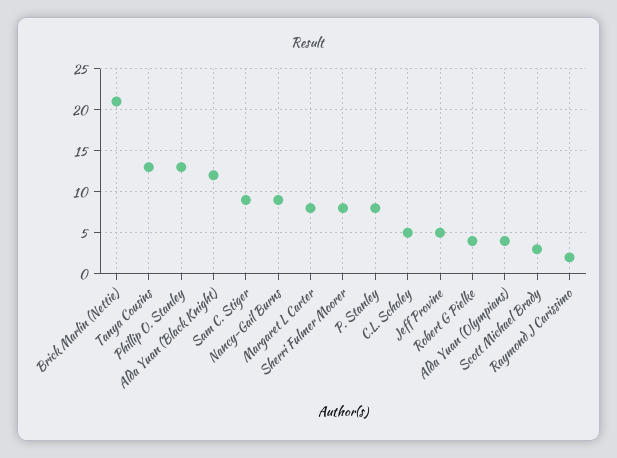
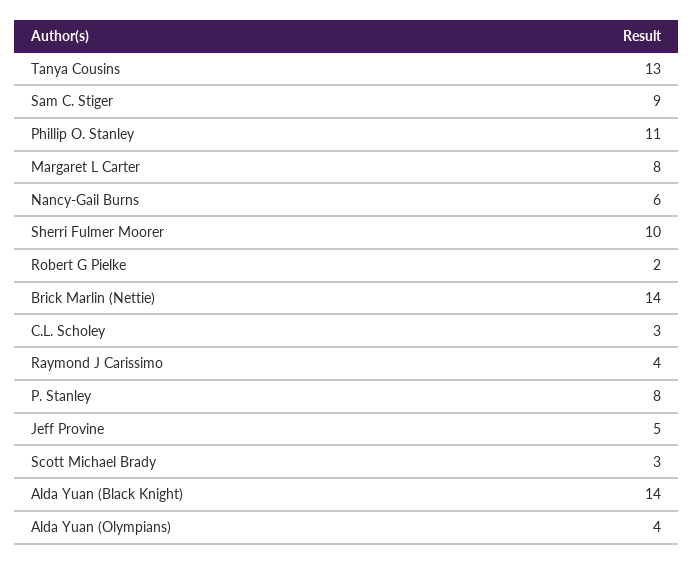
  {
-   "Brick Marlin (Nettie)": 21,
+   "Brick Marlin (Nettie)": 14,
    "Tanya Cousins": 13,
-   "Phillip O. Stanley": 13,
+   "Phillip O. Stanley": 11,
-   "Alda Yuan (Black Knight)": 12,
+   "Alda Yuan (Black Knight)": 14,
    "Sam C. Stiger": 9,
-   "Nancy-Gail Burns": 9,
+   "Nancy-Gail Burns": 6,
    "Margaret L Carter": 8,
-   "Sherri Fulmer Moorer": 8,
+   "Sherri Fulmer Moorer": 10,
    "P. Stanley": 8,
-   "C.L. Scholey": 5,
+   "C.L. Scholey": 3,
    "Jeff Provine": 5,
-   "Robert G Pielke": 4,
+   "Robert G Pielke": 2,
    "Alda Yuan (Olympians)": 4,
    "Scott Michael Brady": 3,
-   "Raymond J Carissimo": 2
+   "Raymond J Carissimo": 4
  }

